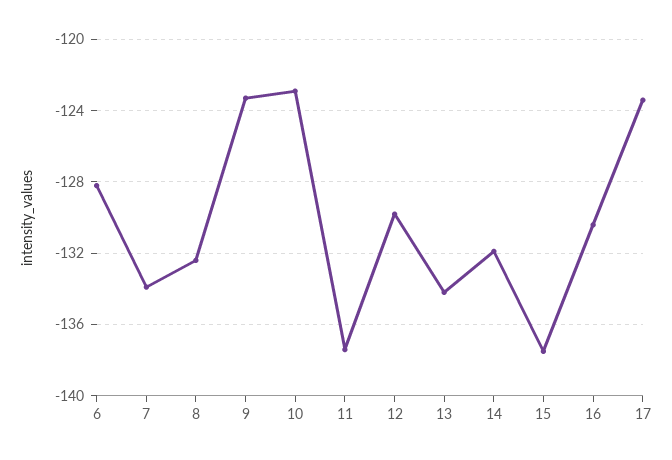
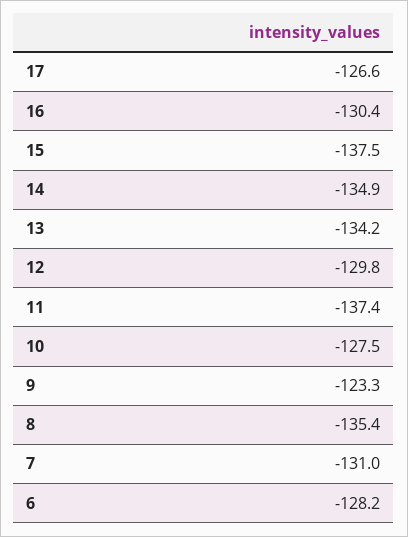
  {
    "6": -128.2,
-   "7": -134,
+   "7": -131,
-   "8": -132.5,
+   "8": -135.4,
    "9": -123.3,
-   "10": -123,
+   "10": -127.5,
    "11": -137.4,
    "12": -129.8,
    "13": -134.2,
-   "14": -132,
+   "14": -134.9,
    "15": -137.5,
    "16": -130.4,
-   "17": -123.5
+   "17": -126.6
  }

